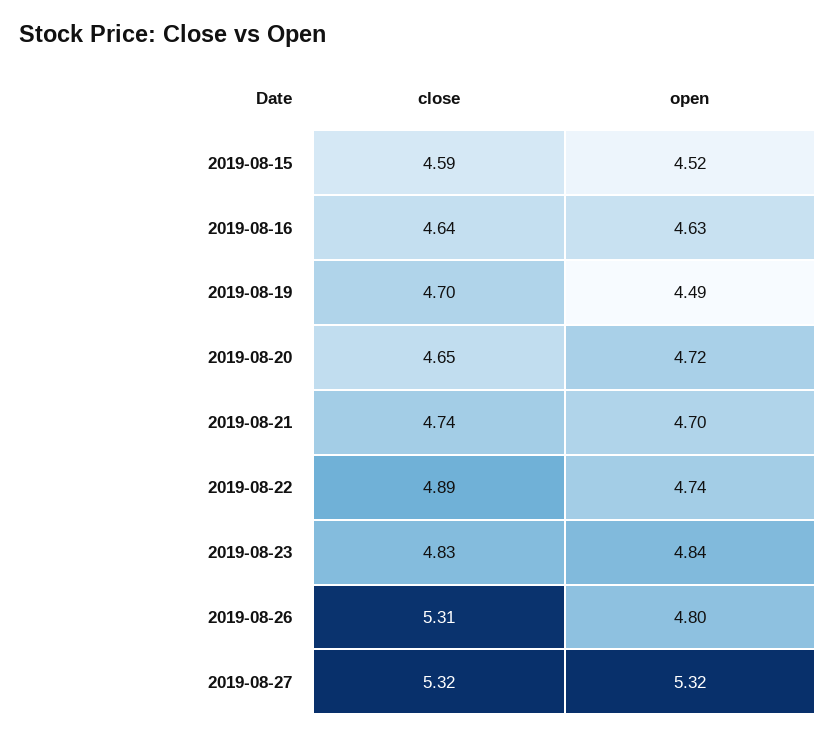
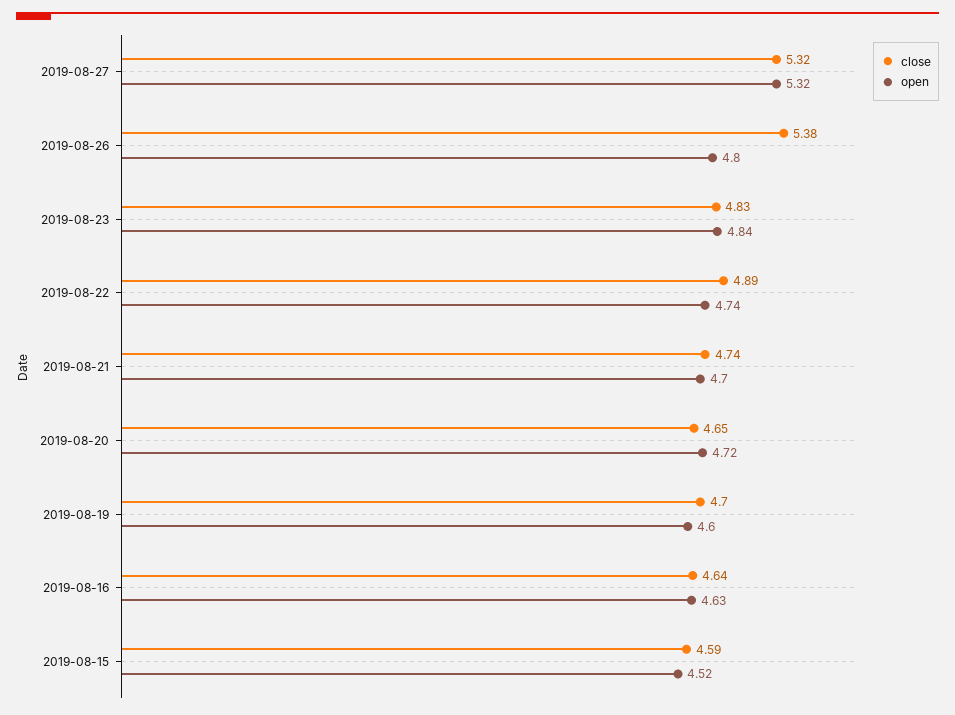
  {
    "close": {
      "2019-08-15": 4.59,
      "2019-08-16": 4.64,
      "2019-08-19": 4.7,
      "2019-08-20": 4.65,
      "2019-08-21": 4.74,
      "2019-08-22": 4.89,
      "2019-08-23": 4.83,
-     "2019-08-26": 5.31,
+     "2019-08-26": 5.38,
      "2019-08-27": 5.32
    },
    "open": {
      "2019-08-15": 4.52,
      "2019-08-16": 4.63,
-     "2019-08-19": 4.49,
+     "2019-08-19": 4.6,
      "2019-08-20": 4.72,
      "2019-08-21": 4.7,
      "2019-08-22": 4.74,
      "2019-08-23": 4.84,
      "2019-08-26": 4.8,
      "2019-08-27": 5.32
    }
  }

